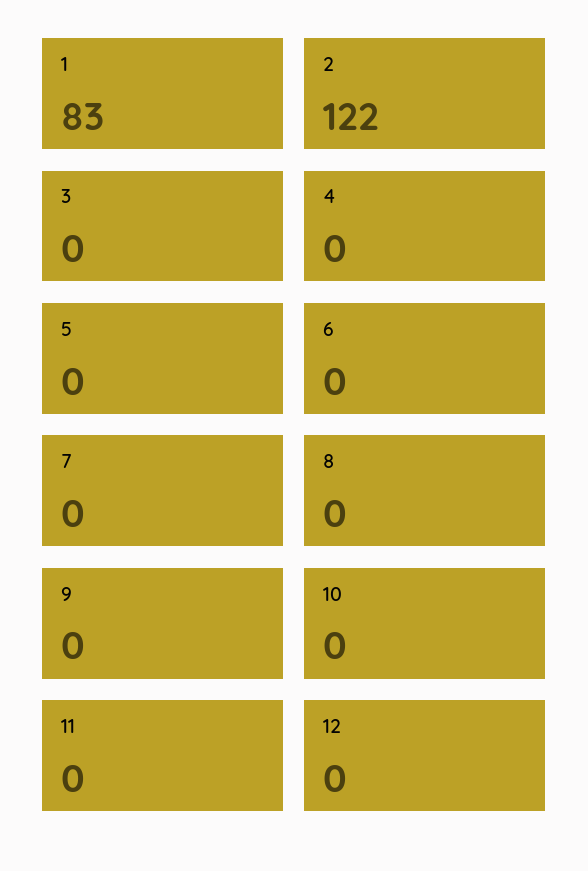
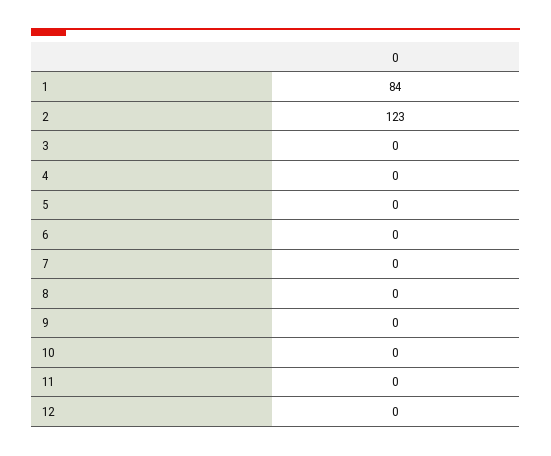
  {
-   "1": 83,
+   "1": 84,
-   "2": 122,
+   "2": 123,
    "3": 0,
    "4": 0,
    "5": 0,
    "6": 0,
    "7": 0,
    "8": 0,
    "9": 0,
    "10": 0,
    "11": 0,
    "12": 0
  }

